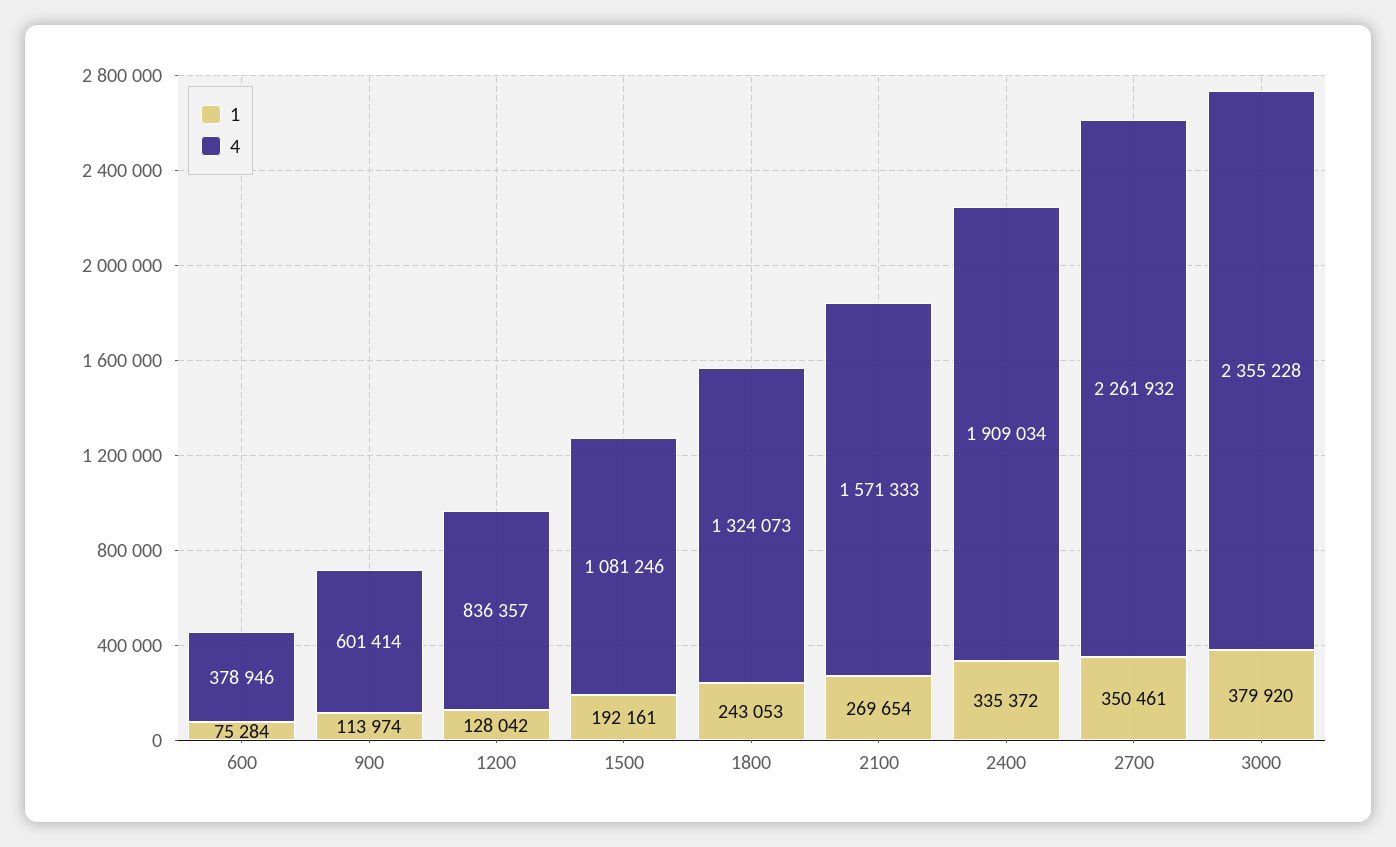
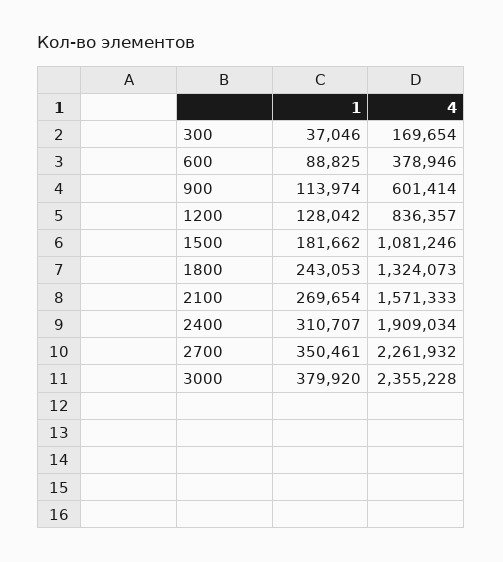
  {
    "1": {
-     "600": 75284,
+     "600": 88825,
      "900": 113974,
      "1200": 128042,
-     "1500": 192161,
+     "1500": 181662,
      "1800": 243053,
      "2100": 269654,
-     "2400": 335372,
+     "2400": 310707,
      "2700": 350461,
-     "3000": 379920
+     "3000": 379920,
+     "300": 37046
    },
    "4": {
      "600": 378946,
      "900": 601414,
      "1200": 836357,
      "1500": 1081246,
      "1800": 1324073,
      "2100": 1571333,
      "2400": 1909034,
      "2700": 2261932,
-     "3000": 2355228
+     "3000": 2355228,
+     "300": 169654
    }
  }

